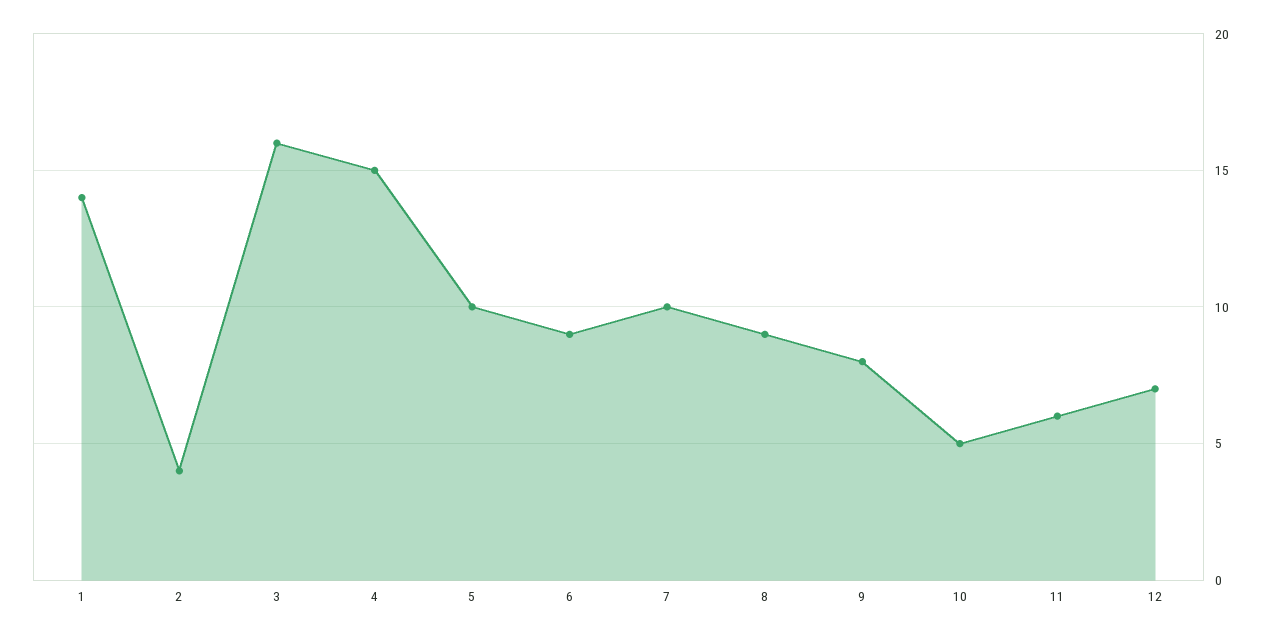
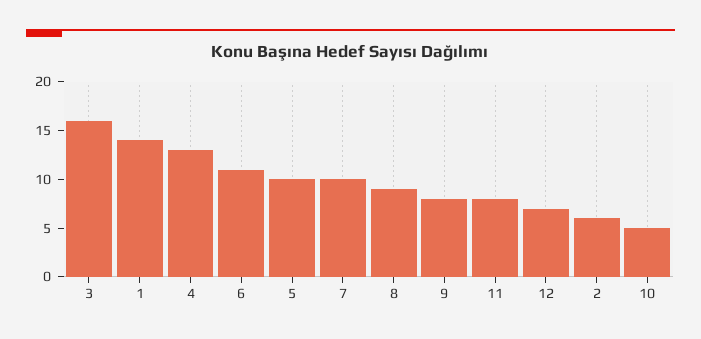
  {
    "1": 14,
-   "2": 4,
+   "2": 6,
    "3": 16,
-   "4": 15,
+   "4": 13,
    "5": 10,
-   "6": 9,
+   "6": 11,
    "7": 10,
    "8": 9,
    "9": 8,
    "10": 5,
-   "11": 6,
+   "11": 8,
    "12": 7
  }

